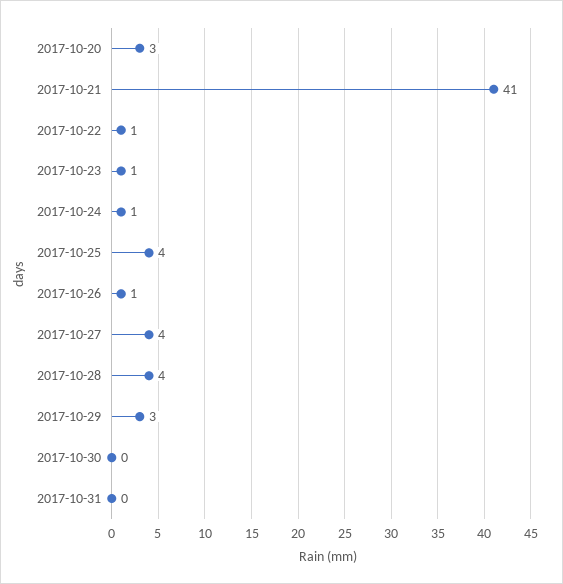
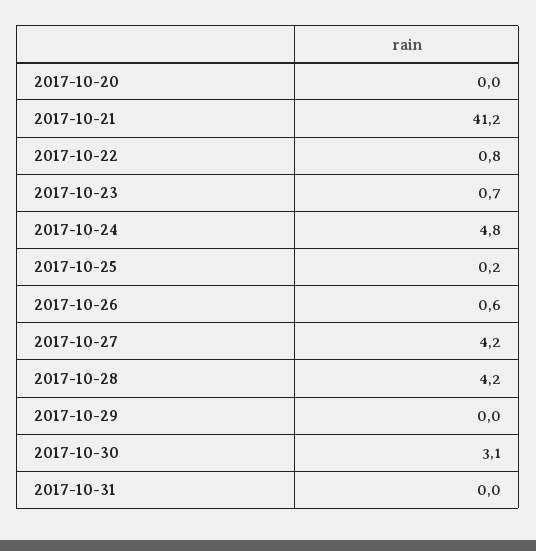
  {
-   "2017-10-20": 3,
+   "2017-10-20": 0,
    "2017-10-21": 41.2,
    "2017-10-22": 0.8,
    "2017-10-23": 0.7,
-   "2017-10-24": 1,
+   "2017-10-24": 4.8,
-   "2017-10-25": 4,
+   "2017-10-25": 0.2,
    "2017-10-26": 0.6,
    "2017-10-27": 4.2,
    "2017-10-28": 4.2,
-   "2017-10-29": 3,
+   "2017-10-29": 0,
-   "2017-10-30": 0,
+   "2017-10-30": 3.1,
    "2017-10-31": 0
  }

